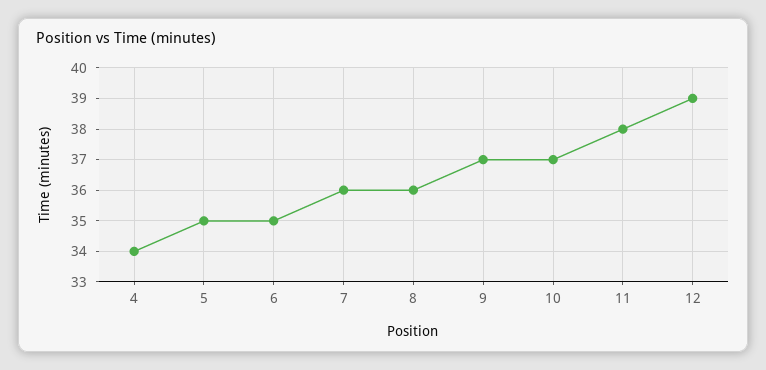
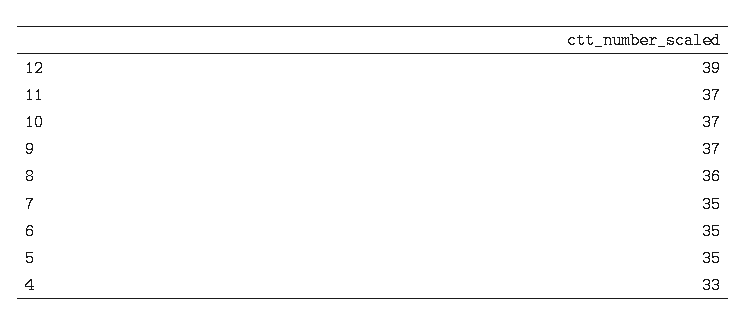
  {
-   "4": 34,
+   "4": 33,
    "5": 35,
    "6": 35,
-   "7": 36,
+   "7": 35,
    "8": 36,
    "9": 37,
    "10": 37,
-   "11": 38,
+   "11": 37,
    "12": 39
  }

